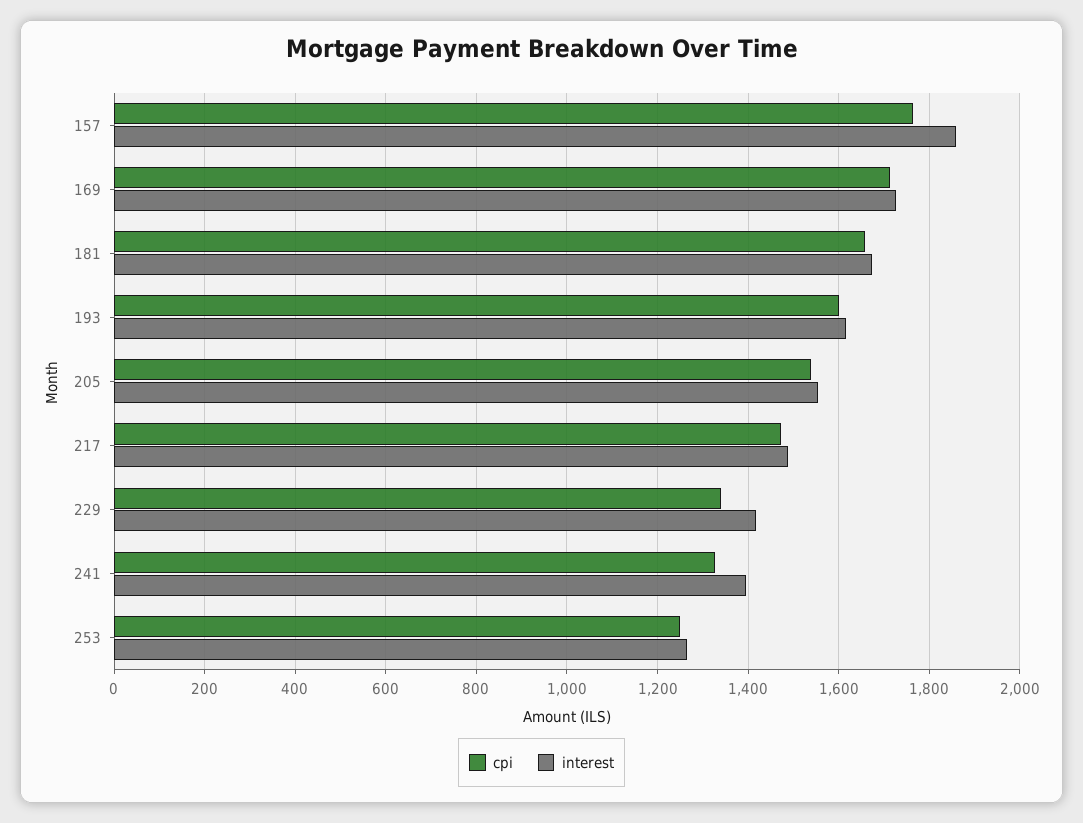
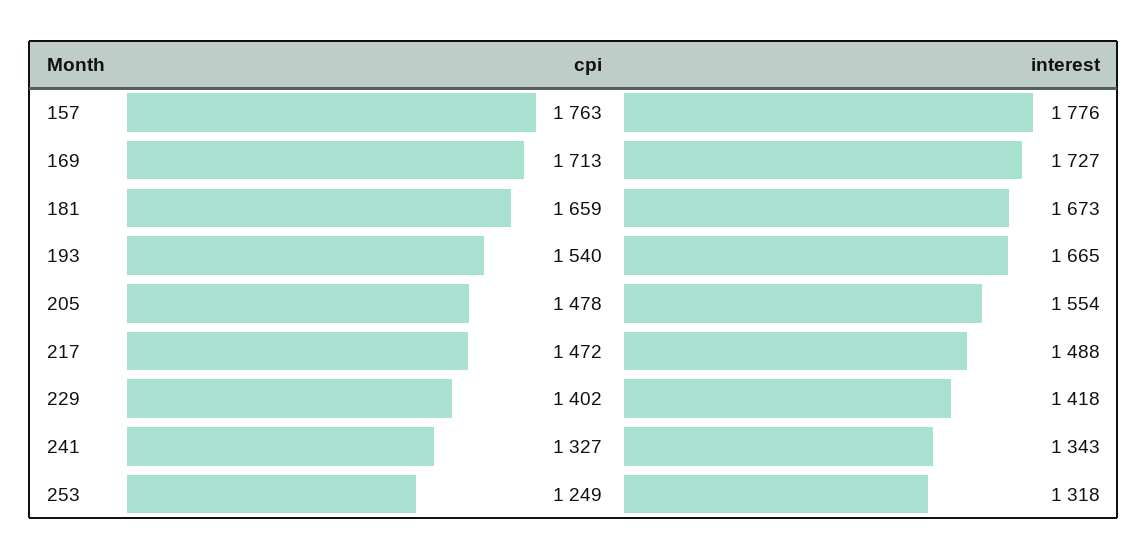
  {
    "cpi": {
      "157": 1763,
      "169": 1713,
      "181": 1659,
-     "193": 1600,
+     "193": 1540,
-     "205": 1540,
+     "205": 1478,
      "217": 1472,
-     "229": 1340,
+     "229": 1402,
      "241": 1327,
      "253": 1249
    },
    "interest": {
-     "157": 1860,
+     "157": 1776,
      "169": 1727,
      "181": 1673,
-     "193": 1620,
+     "193": 1665,
      "205": 1554,
      "217": 1488,
      "229": 1418,
-     "241": 1400,
+     "241": 1343,
-     "253": 1260
+     "253": 1318
    }
  }

